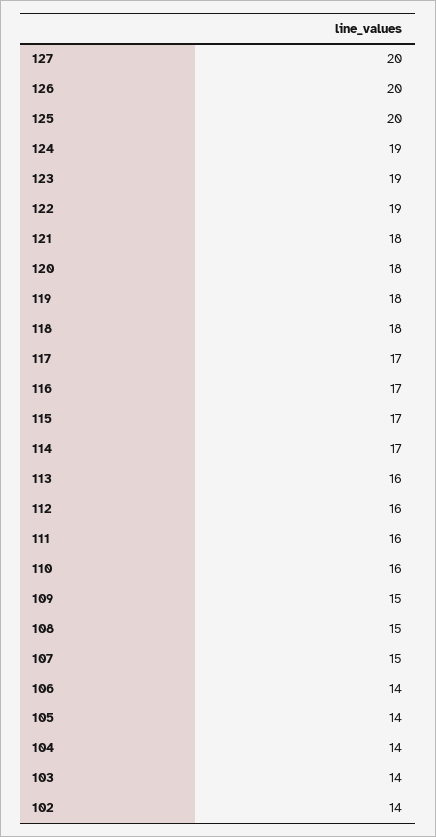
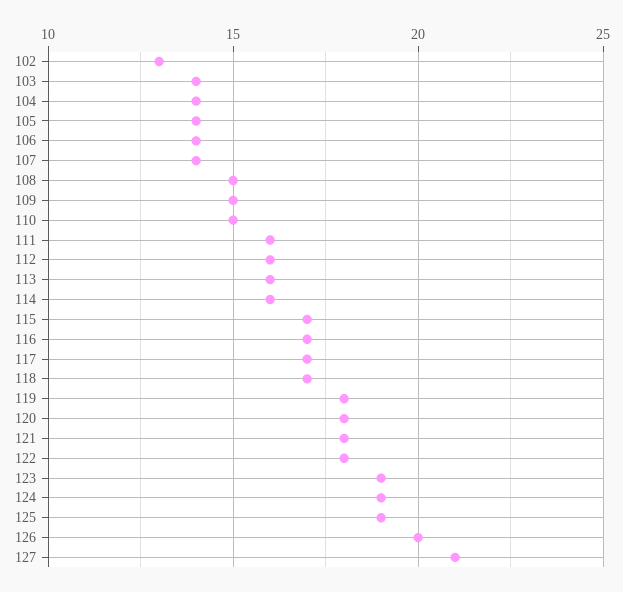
  {
-   "127": 20,
+   "127": 21,
    "126": 20,
-   "125": 20,
+   "125": 19,
    "124": 19,
    "123": 19,
-   "122": 19,
+   "122": 18,
    "121": 18,
    "120": 18,
    "119": 18,
-   "118": 18,
+   "118": 17,
    "117": 17,
    "116": 17,
    "115": 17,
-   "114": 17,
+   "114": 16,
    "113": 16,
    "112": 16,
    "111": 16,
-   "110": 16,
+   "110": 15,
    "109": 15,
    "108": 15,
-   "107": 15,
+   "107": 14,
    "106": 14,
    "105": 14,
    "104": 14,
    "103": 14,
-   "102": 14
+   "102": 13
  }

